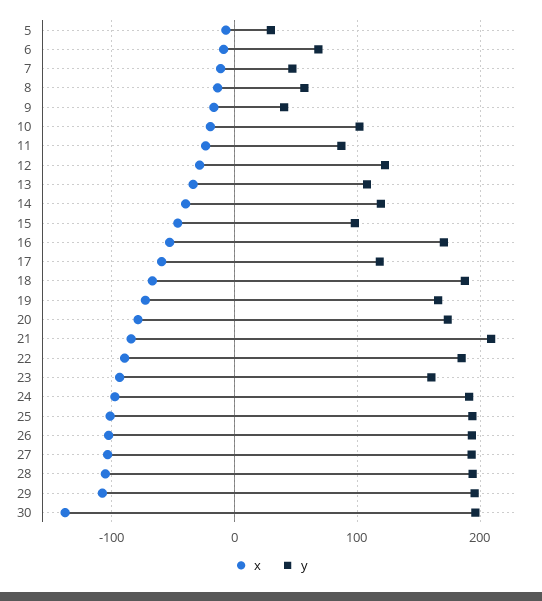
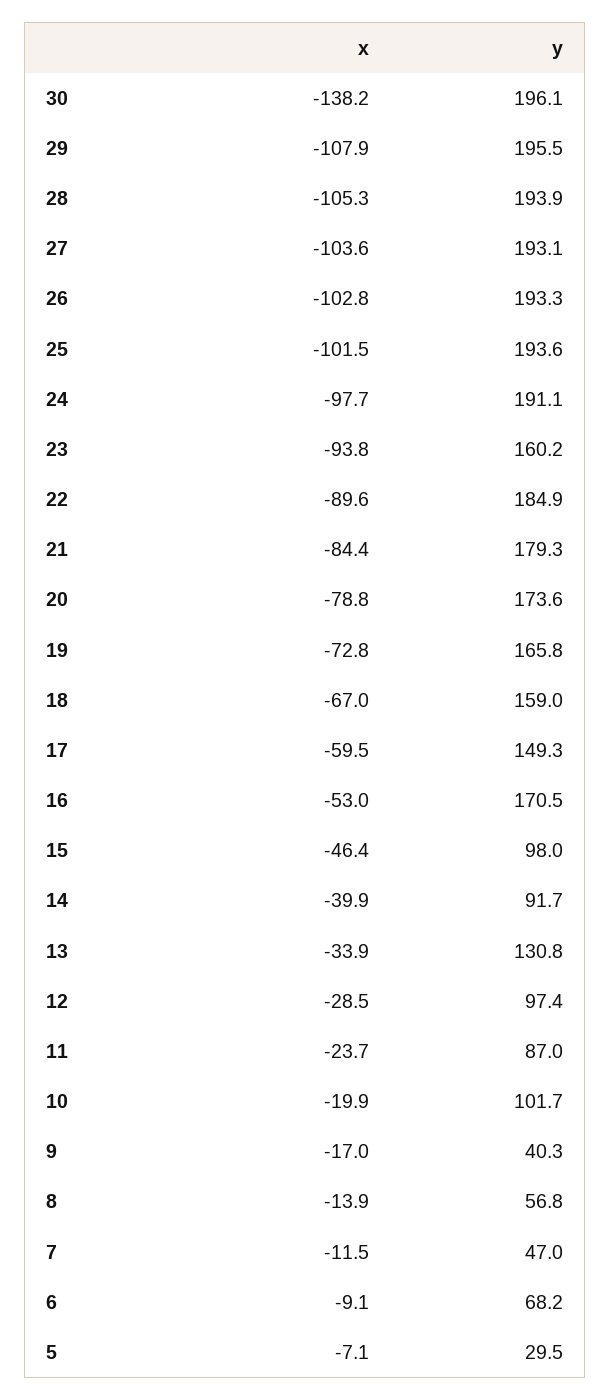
  {
    "x": {
      "5": -7.1,
      "6": -9.1,
      "7": -11.5,
      "8": -13.9,
      "9": -17,
      "10": -19.9,
      "11": -23.7,
      "12": -28.5,
      "13": -33.9,
      "14": -39.9,
      "15": -46.4,
      "16": -53,
      "17": -59.5,
      "18": -67,
      "19": -72.8,
      "20": -78.8,
      "21": -84.4,
      "22": -89.6,
      "23": -93.8,
      "24": -97.7,
      "25": -101.5,
      "26": -102.8,
      "27": -103.6,
      "28": -105.3,
      "29": -107.9,
      "30": -138.2
    },
    "y": {
      "5": 29.5,
      "6": 68.2,
      "7": 47,
      "8": 56.8,
      "9": 40.3,
      "10": 101.7,
      "11": 87,
-     "12": 120,
+     "12": 97.4,
-     "13": 110,
+     "13": 130.8,
-     "14": 120,
+     "14": 91.7,
      "15": 98,
      "16": 170.5,
-     "17": 120,
+     "17": 149.3,
-     "18": 190,
+     "18": 159,
      "19": 165.8,
      "20": 173.6,
-     "21": 210,
+     "21": 179.3,
      "22": 184.9,
      "23": 160.2,
      "24": 191.1,
      "25": 193.6,
      "26": 193.3,
      "27": 193.1,
      "28": 193.9,
      "29": 195.5,
      "30": 196.1
    }
  }

